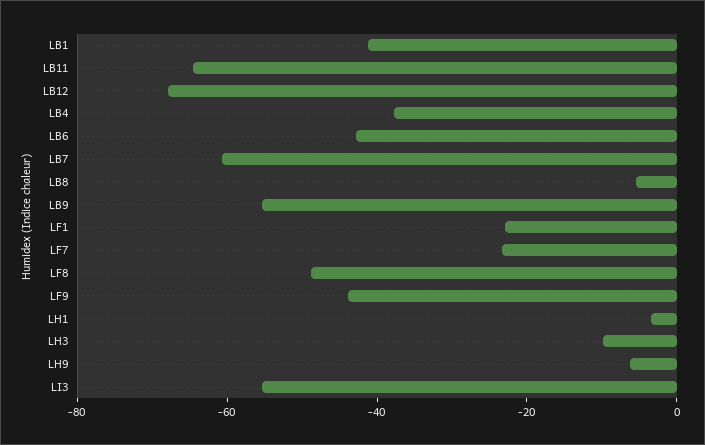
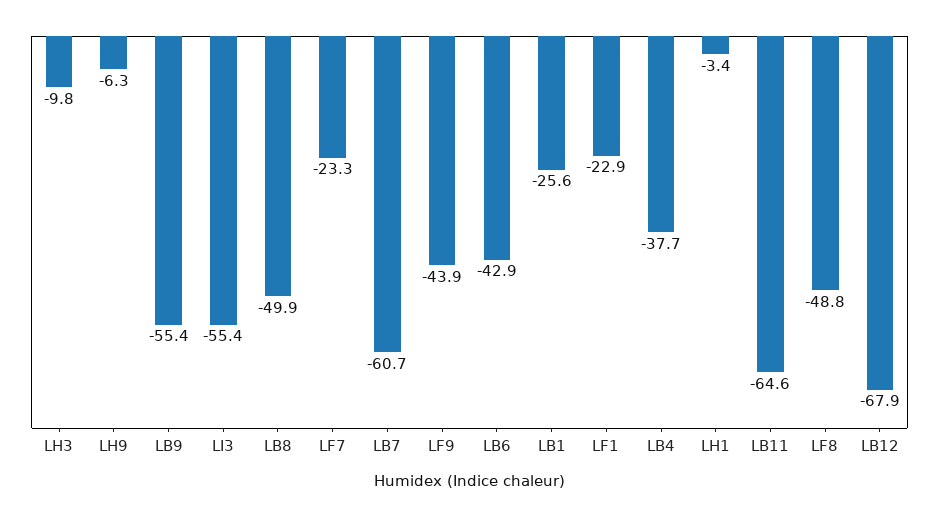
  {
-   "LB1": -40,
+   "LB1": -25.6,
    "LB11": -64.6,
    "LB12": -67.9,
    "LB4": -37.7,
    "LB6": -42.9,
    "LB7": -60.7,
-   "LB8": -5,
+   "LB8": -49.9,
    "LB9": -55.4,
    "LF1": -22.9,
    "LF7": -23.3,
    "LF8": -48.8,
    "LF9": -43.9,
    "LH1": -3.4,
    "LH3": -9.8,
    "LH9": -6.3,
    "LI3": -55.4
  }

